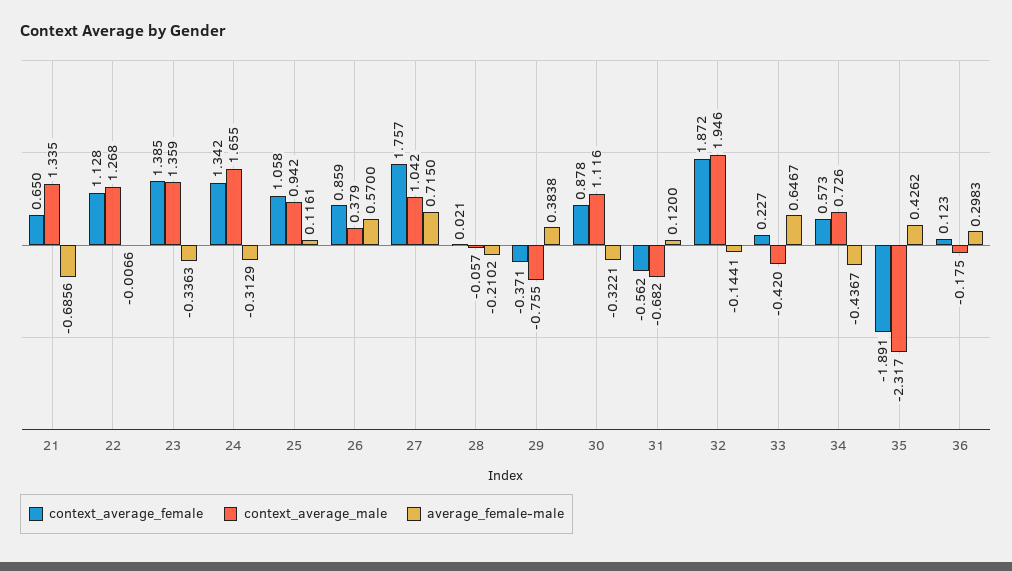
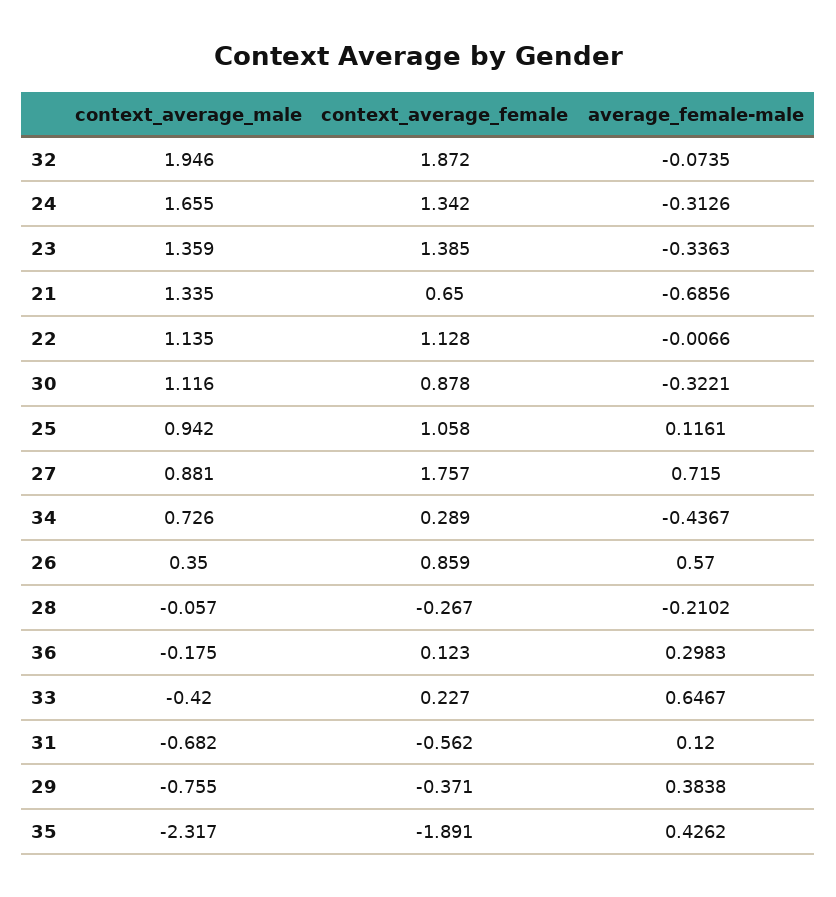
  {
    "context_average_female": {
      "21": 0.65,
      "22": 1.128,
      "23": 1.385,
      "24": 1.342,
      "25": 1.058,
      "26": 0.859,
      "27": 1.757,
-     "28": 0.021,
+     "28": -0.267,
      "29": -0.371,
      "30": 0.878,
      "31": -0.562,
      "32": 1.872,
      "33": 0.227,
-     "34": 0.573,
+     "34": 0.289,
      "35": -1.891,
      "36": 0.123
    },
    "context_average_male": {
      "21": 1.335,
-     "22": 1.268,
+     "22": 1.135,
      "23": 1.359,
      "24": 1.655,
      "25": 0.942,
-     "26": 0.379,
+     "26": 0.35,
-     "27": 1.042,
+     "27": 0.881,
      "28": -0.057,
      "29": -0.755,
      "30": 1.116,
      "31": -0.682,
      "32": 1.946,
      "33": -0.42,
      "34": 0.726,
      "35": -2.317,
      "36": -0.175
    },
    "average_female-male": {
      "21": -0.6856,
      "22": -0.0066,
      "23": -0.3363,
-     "24": -0.3129,
+     "24": -0.3126,
      "25": 0.1161,
      "26": 0.57,
      "27": 0.715,
      "28": -0.2102,
      "29": 0.3838,
      "30": -0.3221,
      "31": 0.12,
-     "32": -0.1441,
+     "32": -0.0735,
      "33": 0.6467,
      "34": -0.4367,
      "35": 0.4262,
      "36": 0.2983
    }
  }

